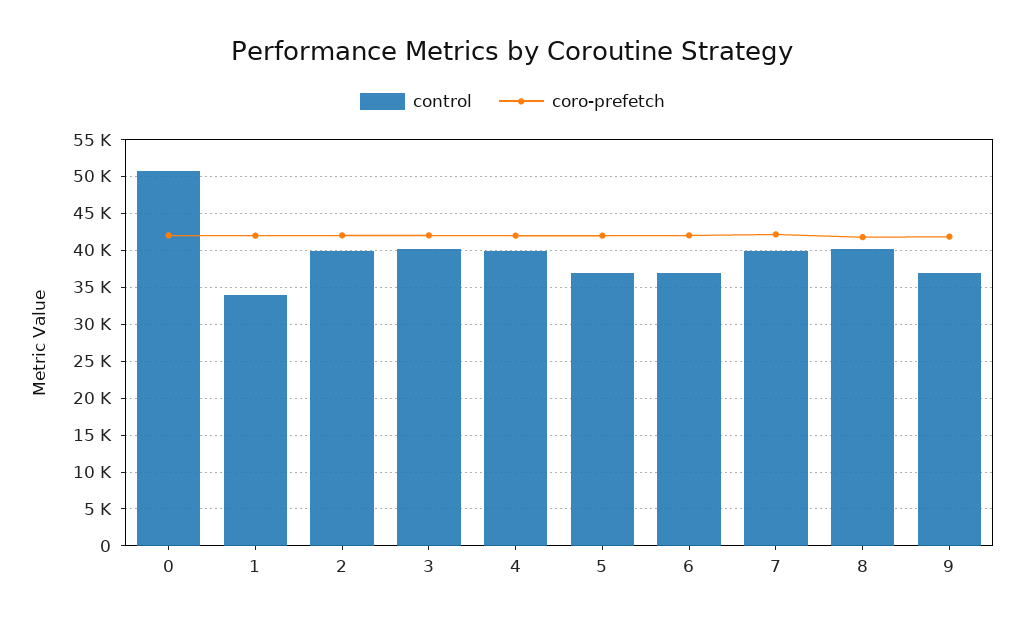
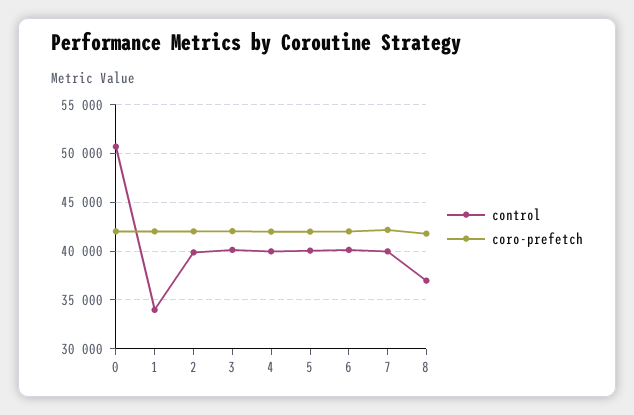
  {
    "control": {
      "0": 51000,
      "1": 34000,
      "2": 40000,
      "3": 40000,
      "4": 40000,
-     "5": 37000,
+     "5": 40000,
-     "6": 37000,
+     "6": 40000,
      "7": 40000,
-     "8": 40000,
+     "8": 37000
-     "9": 37000
    },
    "coro-prefetch": {
      "0": 42000,
      "1": 42000,
      "2": 42000,
      "3": 42000,
      "4": 42000,
      "5": 42000,
      "6": 42000,
      "7": 42000,
-     "8": 42000,
+     "8": 42000
-     "9": 42000
    }
  }

